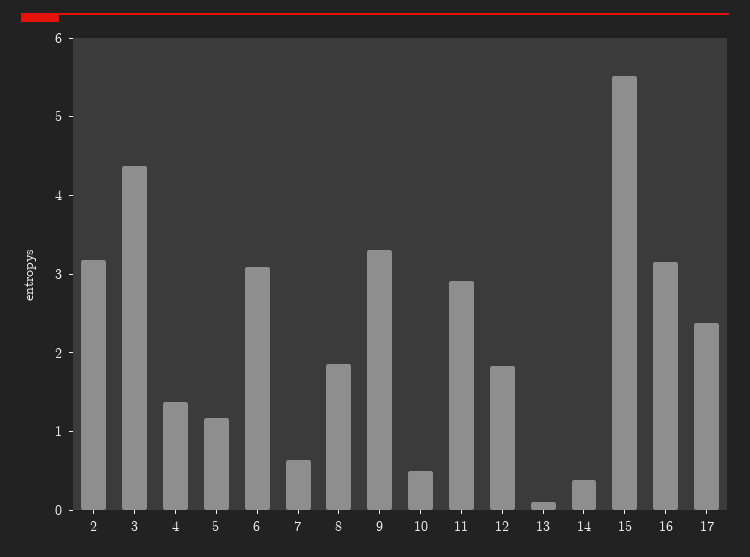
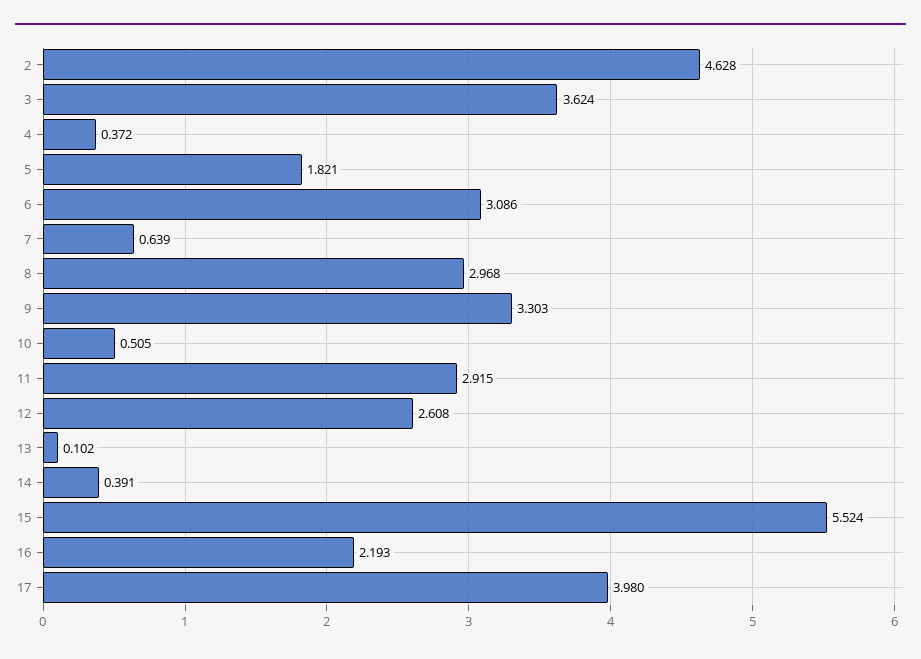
  {
-   "2": 3.2,
+   "2": 4.628,
-   "3": 4.4,
+   "3": 3.624,
-   "4": 1.4,
+   "4": 0.372,
-   "5": 1.2,
+   "5": 1.821,
    "6": 3.086,
    "7": 0.639,
-   "8": 1.8,
+   "8": 2.968,
    "9": 3.303,
    "10": 0.505,
    "11": 2.915,
-   "12": 1.8,
+   "12": 2.608,
    "13": 0.102,
    "14": 0.391,
    "15": 5.524,
-   "16": 3.2,
+   "16": 2.193,
-   "17": 2.4
+   "17": 3.98
  }

